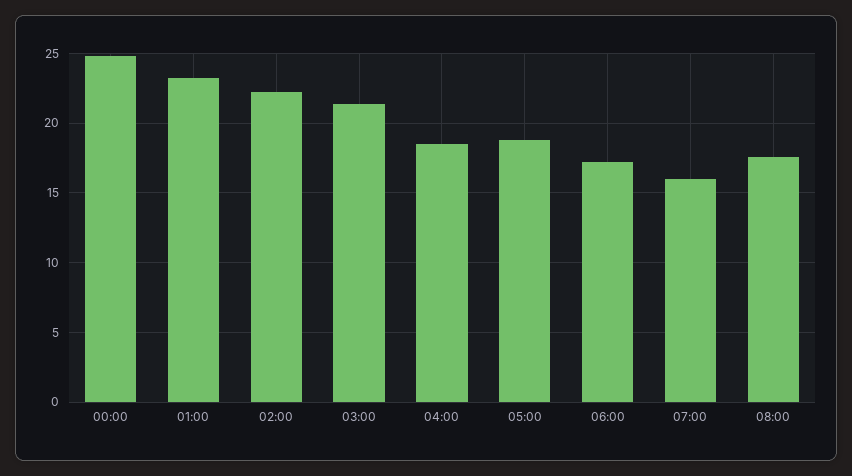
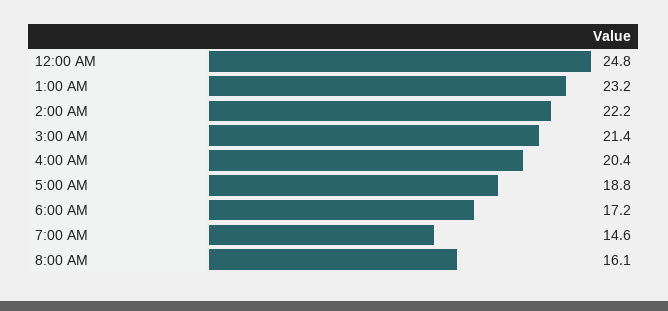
  {
    "00:00": 24.8,
    "01:00": 23.2,
    "02:00": 22.2,
    "03:00": 21.4,
-   "04:00": 18.5,
+   "04:00": 20.4,
    "05:00": 18.8,
    "06:00": 17.2,
-   "07:00": 16,
+   "07:00": 14.6,
-   "08:00": 17.5
+   "08:00": 16.1
  }

